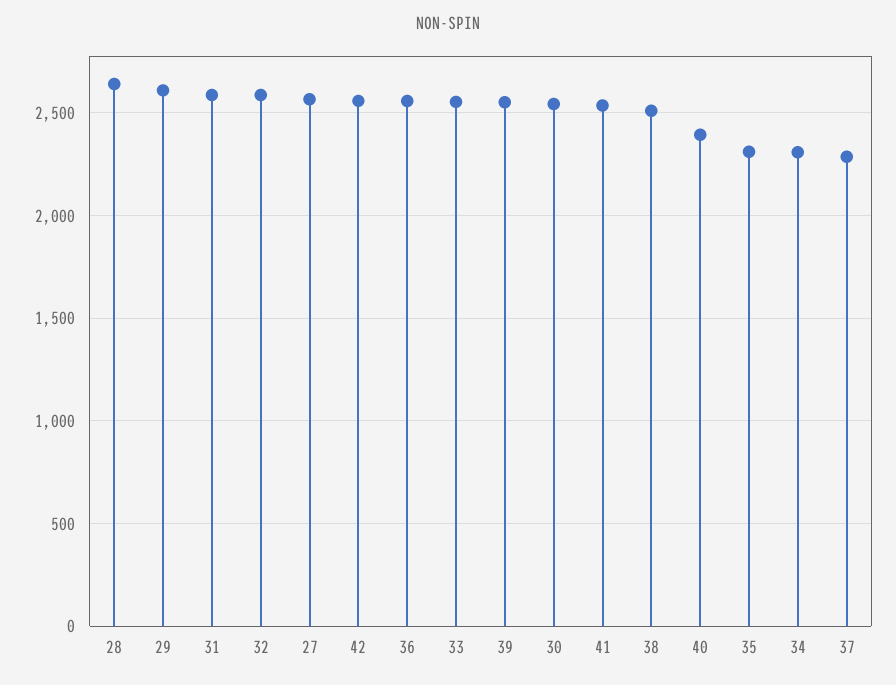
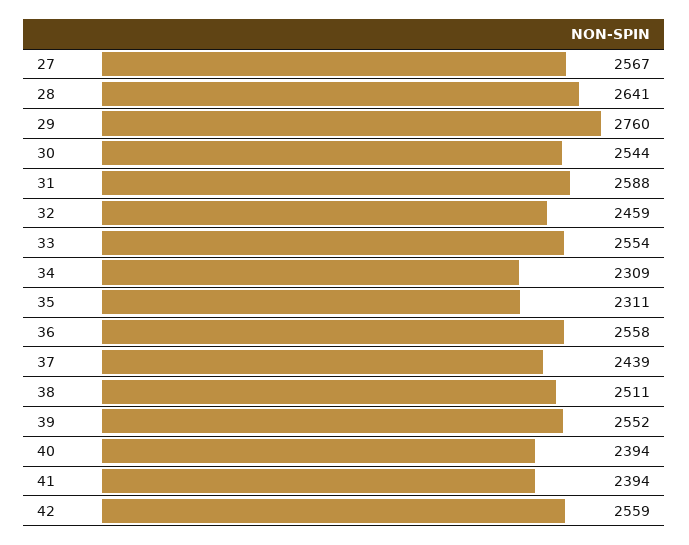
  {
    "28": 2641,
-   "29": 2600,
+   "29": 2760,
    "31": 2588,
-   "32": 2600,
+   "32": 2459,
    "27": 2567,
    "42": 2559,
    "36": 2558,
    "33": 2554,
    "39": 2552,
    "30": 2544,
-   "41": 2550,
+   "41": 2394,
    "38": 2511,
    "40": 2394,
    "35": 2311,
    "34": 2309,
-   "37": 2300
+   "37": 2439
  }

